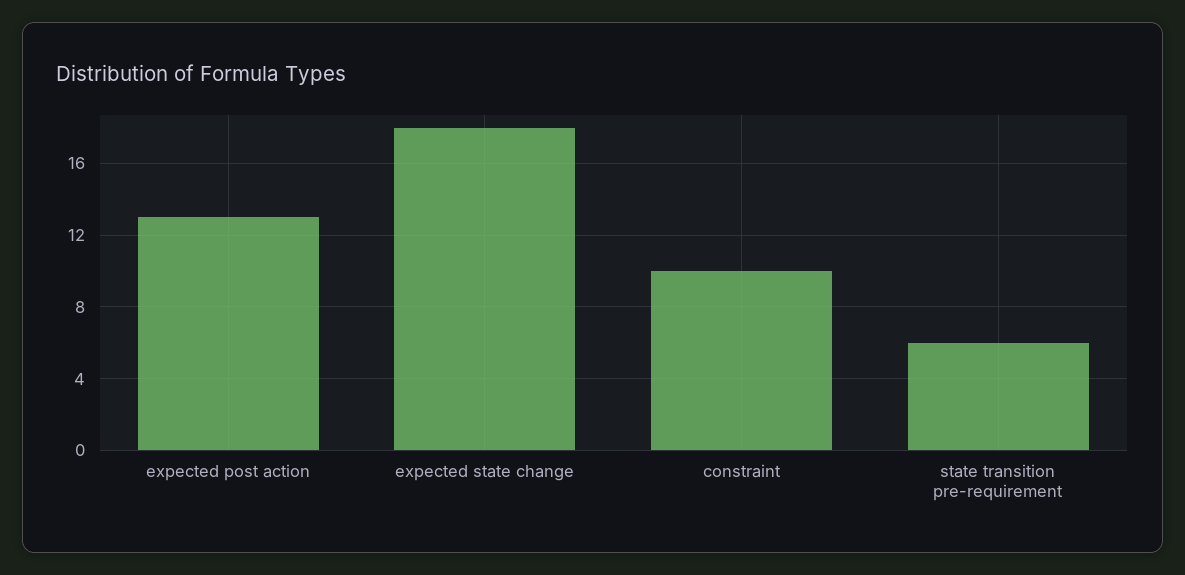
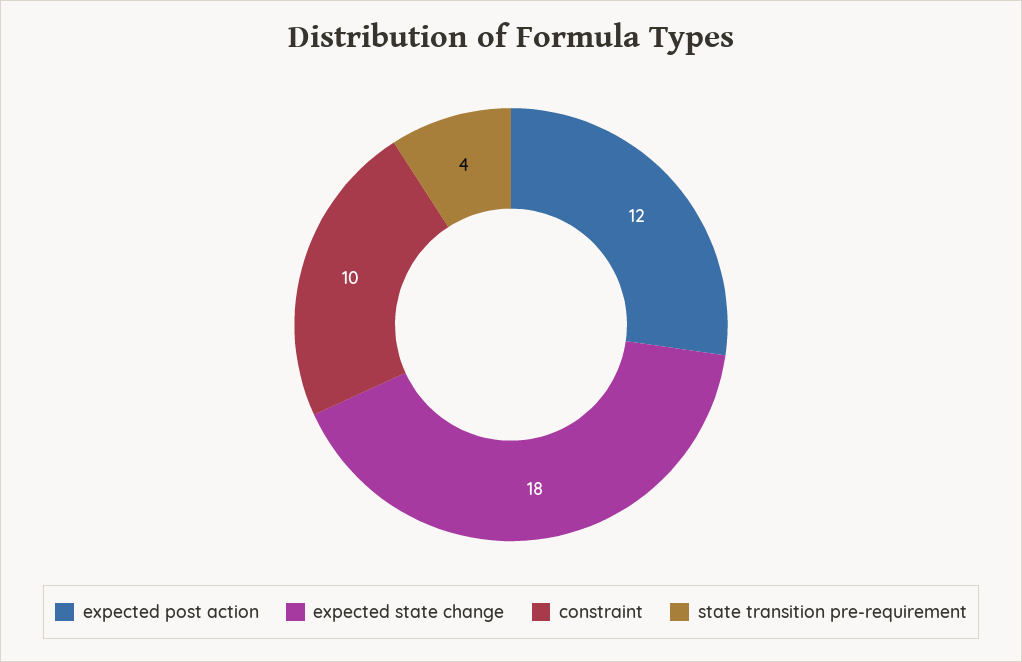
  {
-   "expected post action": 13,
+   "expected post action": 12,
    "expected state change": 18,
    "constraint": 10,
-   "state transition pre-requirement": 6
+   "state transition pre-requirement": 4
  }

